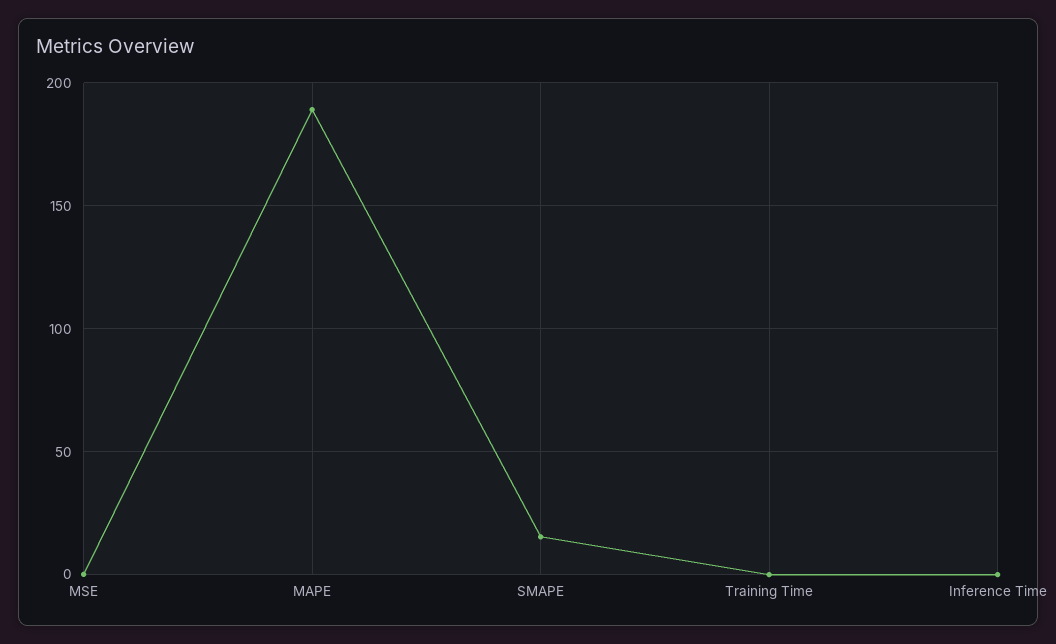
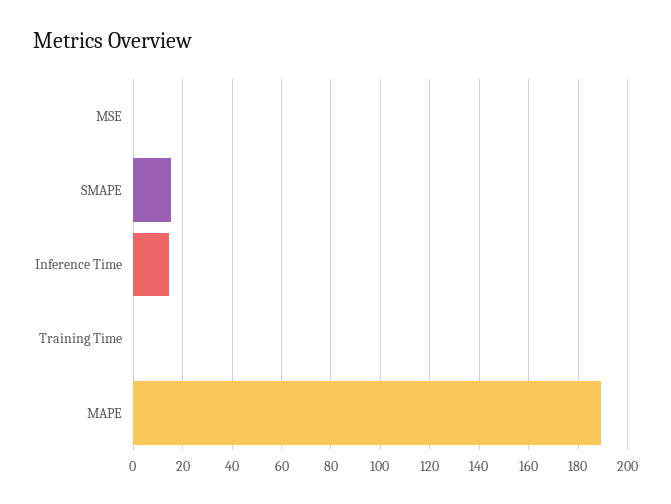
  {
    "MSE": 0,
    "MAPE": 190,
    "SMAPE": 15,
    "Training Time": 0,
-   "Inference Time": 0
+   "Inference Time": 15
  }

